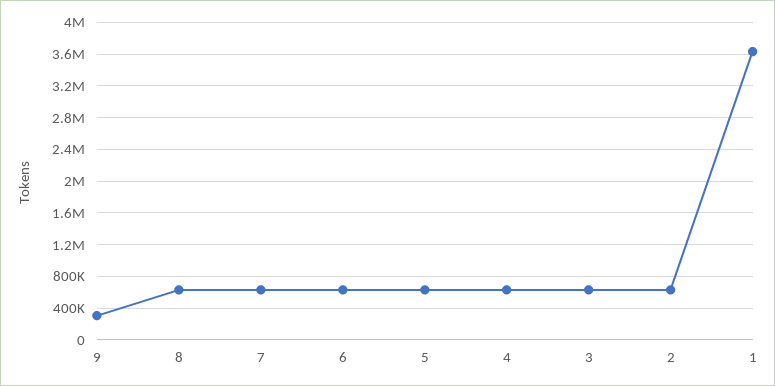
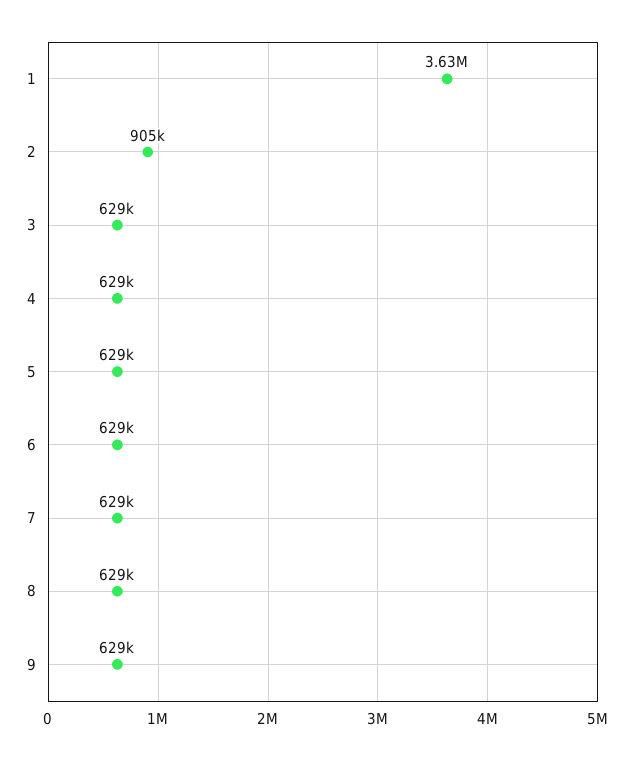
  {
-   "9": 300000,
+   "9": 629000,
    "8": 629000,
    "7": 629000,
    "6": 629000,
    "5": 629000,
    "4": 629000,
    "3": 629000,
-   "2": 600000,
+   "2": 905000,
    "1": 3630000
  }

